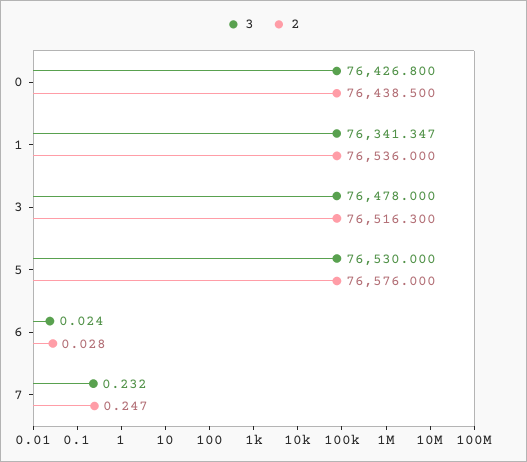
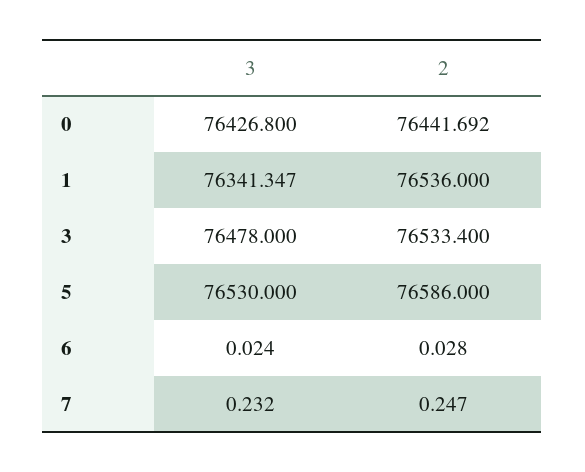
  {
    "3": {
      "0": 76426.8,
      "1": 76341.347,
      "3": 76478,
      "5": 76530,
      "6": 0.024,
      "7": 0.232
    },
    "2": {
-     "0": 76438.5,
+     "0": 76441.692,
      "1": 76536,
-     "3": 76516.3,
+     "3": 76533.4,
-     "5": 76576,
+     "5": 76586,
      "6": 0.028,
      "7": 0.247
    }
  }

